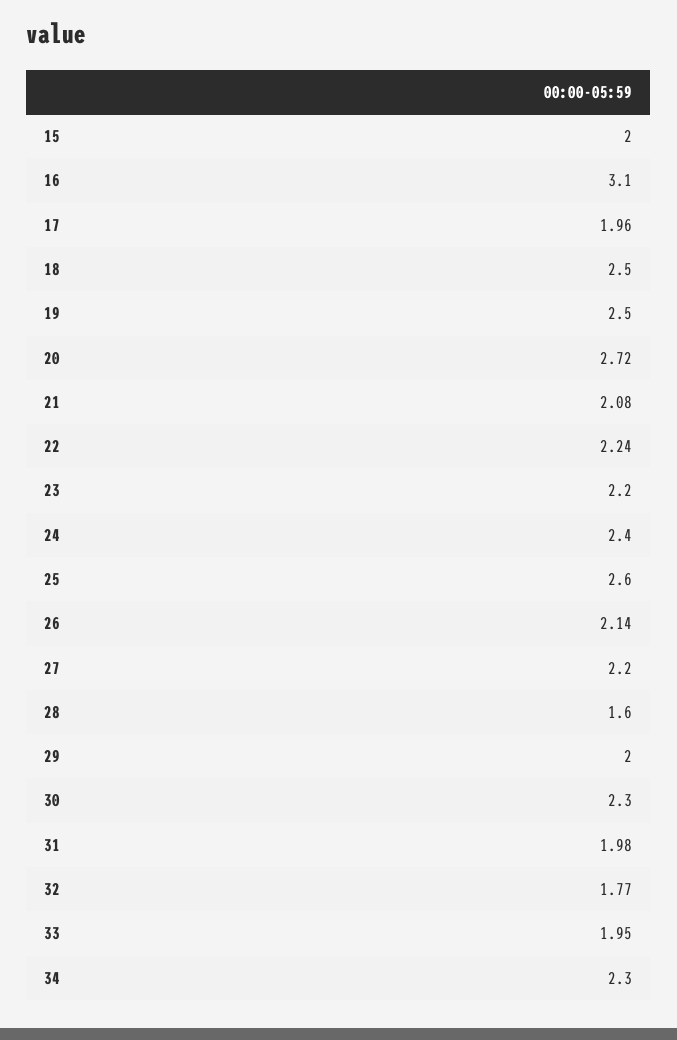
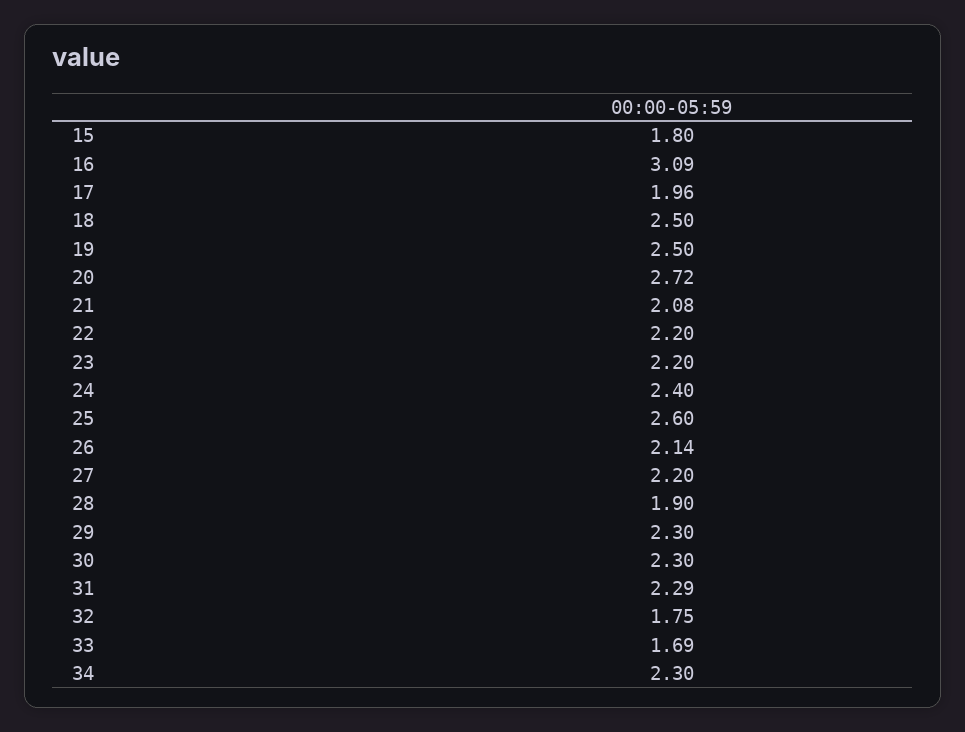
  {
-   "15": 2,
+   "15": 1.8,
-   "16": 3.1,
+   "16": 3.09,
    "17": 1.96,
    "18": 2.5,
    "19": 2.5,
    "20": 2.72,
    "21": 2.08,
-   "22": 2.24,
+   "22": 2.2,
    "23": 2.2,
    "24": 2.4,
    "25": 2.6,
    "26": 2.14,
    "27": 2.2,
-   "28": 1.6,
+   "28": 1.9,
-   "29": 2,
+   "29": 2.3,
    "30": 2.3,
-   "31": 1.98,
+   "31": 2.29,
-   "32": 1.77,
+   "32": 1.75,
-   "33": 1.95,
+   "33": 1.69,
    "34": 2.3
  }

